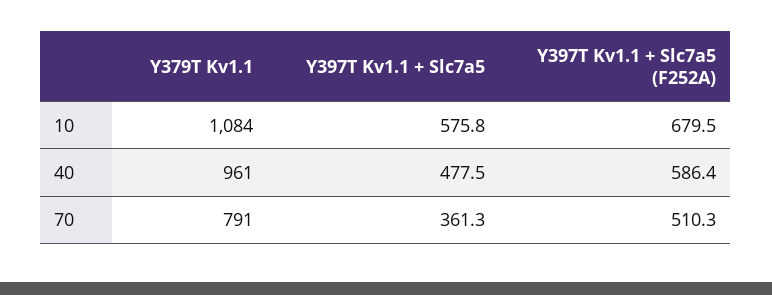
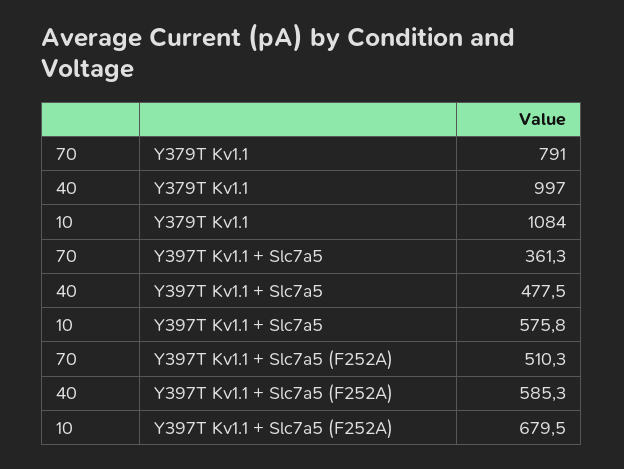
  {
    "Y379T Kv1.1": {
      "10": 1084,
-     "40": 961,
+     "40": 997,
      "70": 791
    },
    "Y397T Kv1.1 + Slc7a5": {
      "10": 575.8,
      "40": 477.5,
      "70": 361.3
    },
    "Y397T Kv1.1 + Slc7a5 (F252A)": {
      "10": 679.5,
-     "40": 586.4,
+     "40": 585.3,
      "70": 510.3
    }
  }

